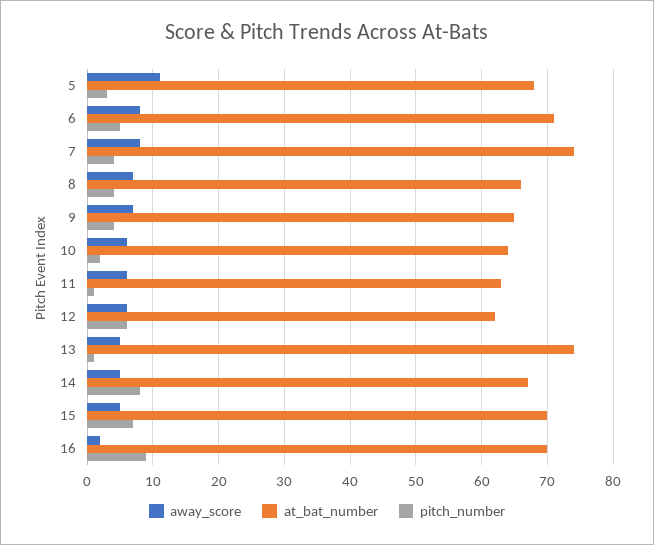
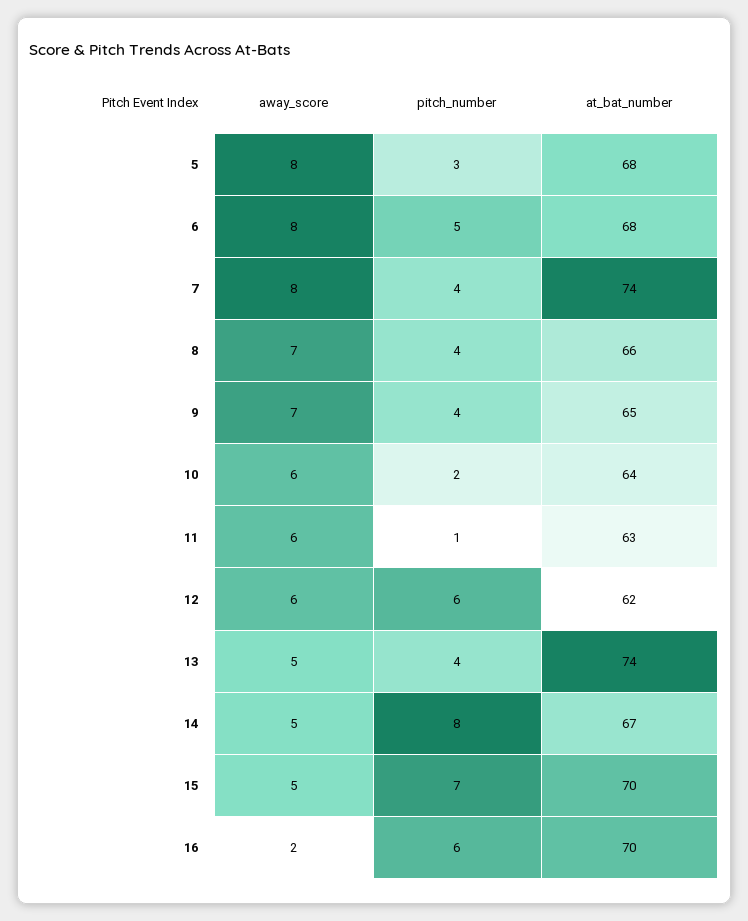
  {
    "away_score": {
-     "5": 11,
+     "5": 8,
      "6": 8,
      "7": 8,
      "8": 7,
      "9": 7,
      "10": 6,
      "11": 6,
      "12": 6,
      "13": 5,
      "14": 5,
      "15": 5,
      "16": 2
    },
    "at_bat_number": {
      "5": 68,
-     "6": 71,
+     "6": 68,
      "7": 74,
      "8": 66,
      "9": 65,
      "10": 64,
      "11": 63,
      "12": 62,
      "13": 74,
      "14": 67,
      "15": 70,
      "16": 70
    },
    "pitch_number": {
      "5": 3,
      "6": 5,
      "7": 4,
      "8": 4,
      "9": 4,
      "10": 2,
      "11": 1,
      "12": 6,
-     "13": 1,
+     "13": 4,
      "14": 8,
      "15": 7,
-     "16": 9
+     "16": 6
    }
  }

